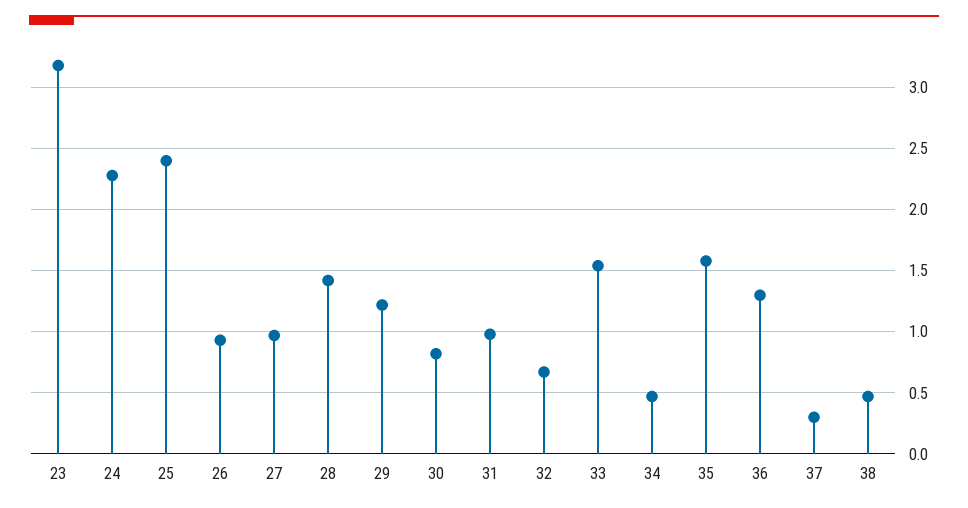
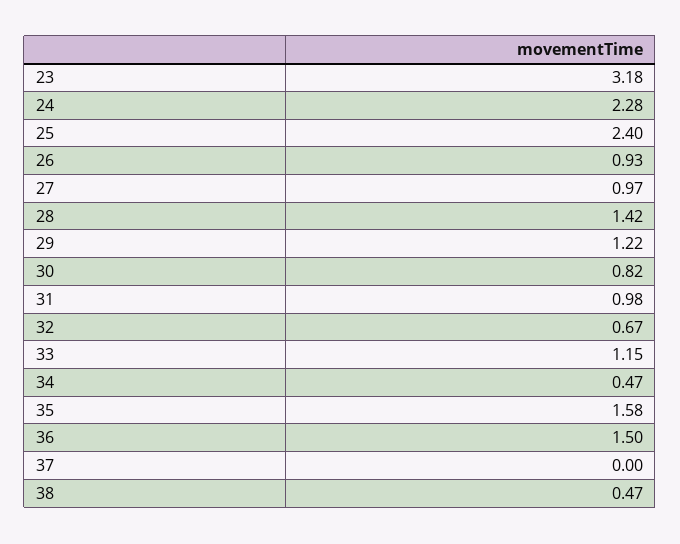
  {
    "23": 3.18,
    "24": 2.28,
    "25": 2.4,
    "26": 0.93,
    "27": 0.97,
    "28": 1.42,
    "29": 1.22,
    "30": 0.82,
    "31": 0.98,
    "32": 0.67,
-   "33": 1.55,
+   "33": 1.15,
    "34": 0.47,
    "35": 1.58,
-   "36": 1.3,
+   "36": 1.5,
-   "37": 0.3,
+   "37": 0,
    "38": 0.47
  }

